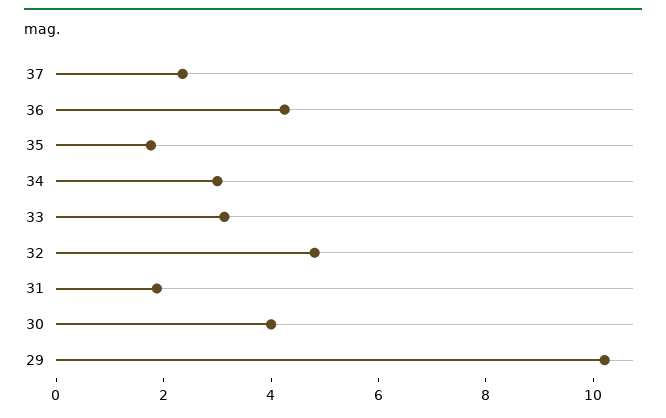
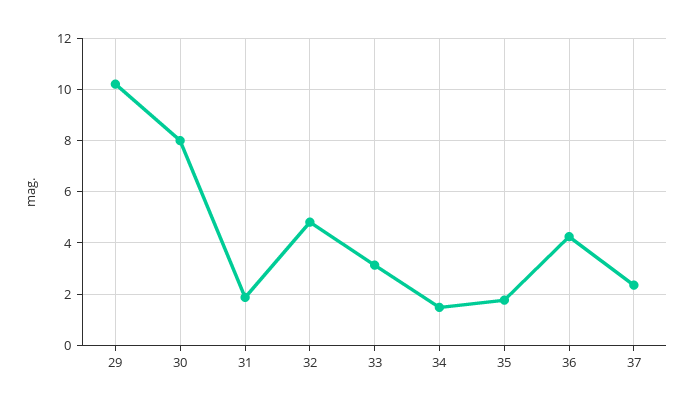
  {
    "37": 2.25,
    "36": 4.25,
    "35": 1.75,
-   "34": 3,
+   "34": 1.5,
    "33": 3.25,
    "32": 4.75,
    "31": 1.75,
-   "30": 4,
+   "30": 8,
    "29": 10.25
  }

